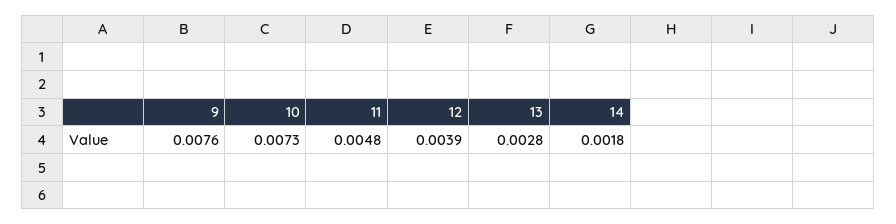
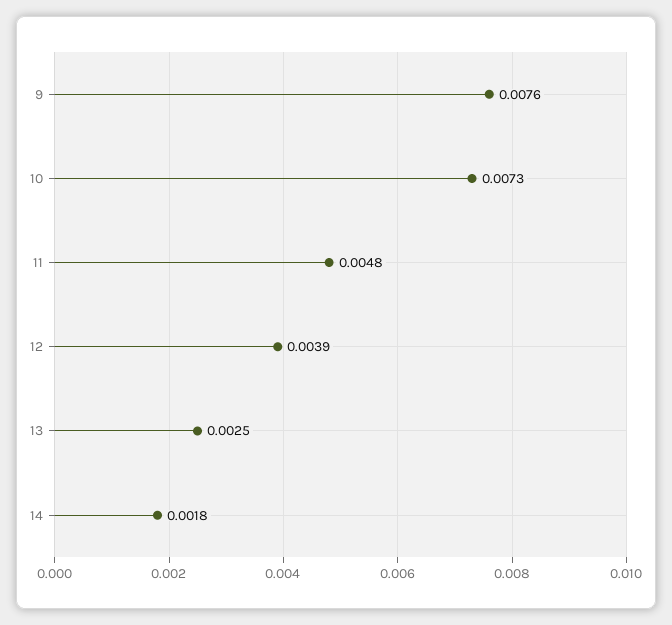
  {
    "9": 0.0076,
    "10": 0.0073,
    "11": 0.0048,
    "12": 0.0039,
-   "13": 0.0028,
+   "13": 0.0025,
    "14": 0.0018
  }

